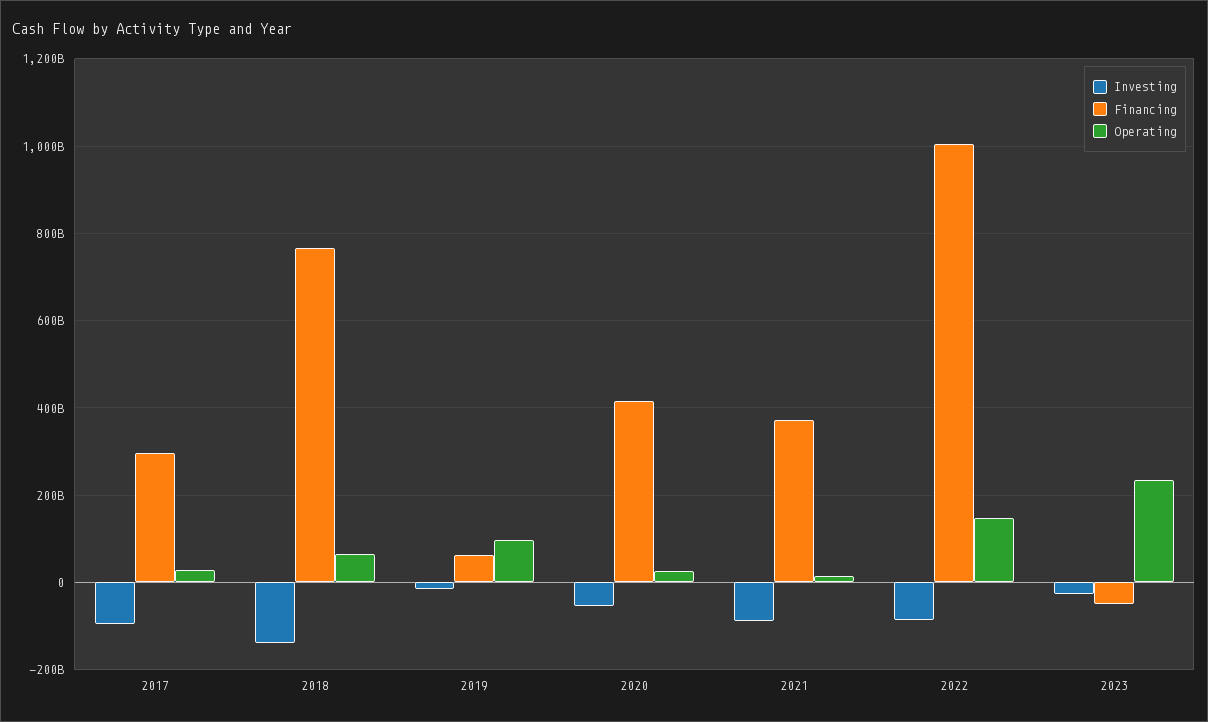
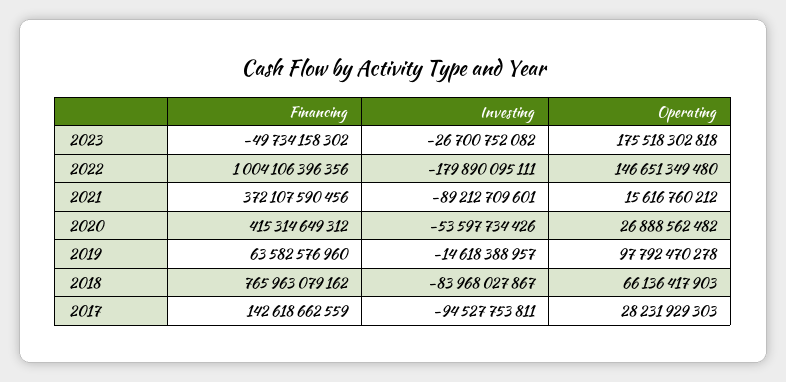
  {
    "Investing": {
      "2017": -94527753811,
-     "2018": -140000000000,
+     "2018": -83968027867,
      "2019": -14618388957,
      "2020": -53597734426,
      "2021": -89212709601,
-     "2022": -80000000000,
+     "2022": -179890095111,
      "2023": -26700752082
    },
    "Financing": {
-     "2017": 300000000000,
+     "2017": 142618662559,
      "2018": 765963079162,
      "2019": 63582576960,
      "2020": 415314649312,
      "2021": 372107590456,
      "2022": 1004106396356,
      "2023": -49734158302
    },
    "Operating": {
      "2017": 28231929303,
      "2018": 66136417903,
      "2019": 97792470278,
      "2020": 26888562482,
      "2021": 15616760212,
      "2022": 146651349480,
-     "2023": 240000000000
+     "2023": 175518302818
    }
  }

